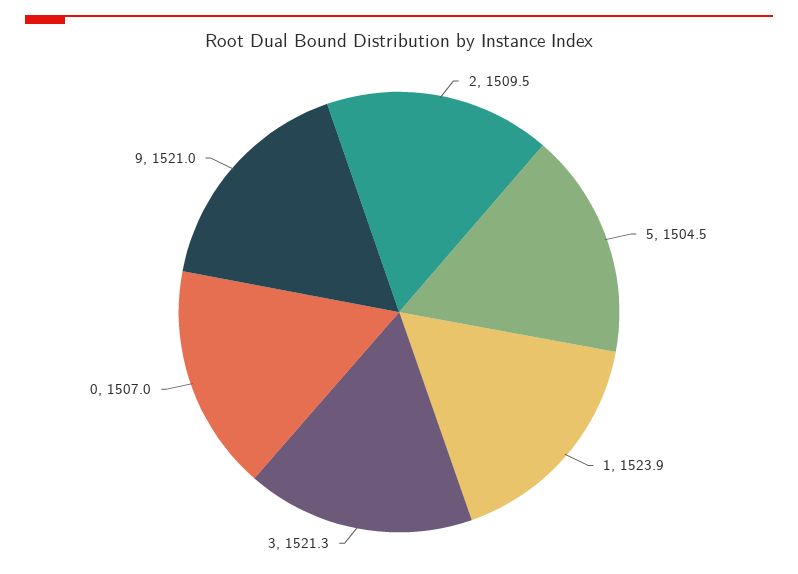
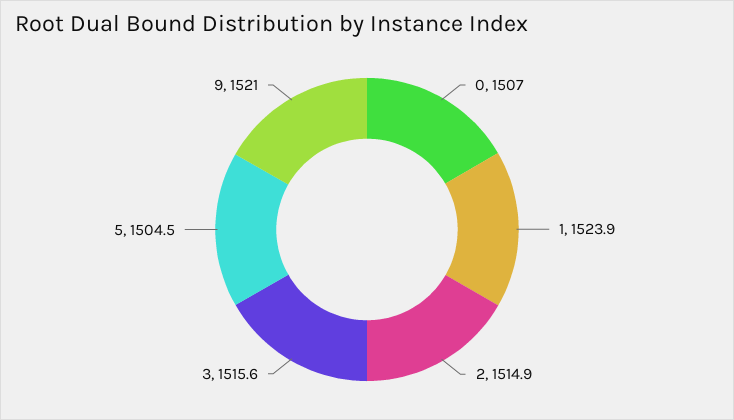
  {
-   "2": 1509.5,
+   "2": 1514.9,
    "5": 1504.5,
    "1": 1523.9,
-   "3": 1521.3,
+   "3": 1515.6,
    "0": 1507,
    "9": 1521
  }

